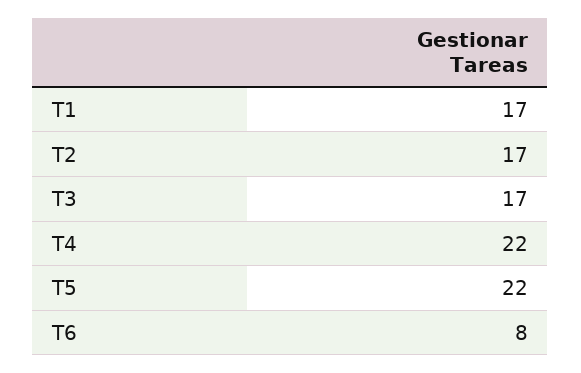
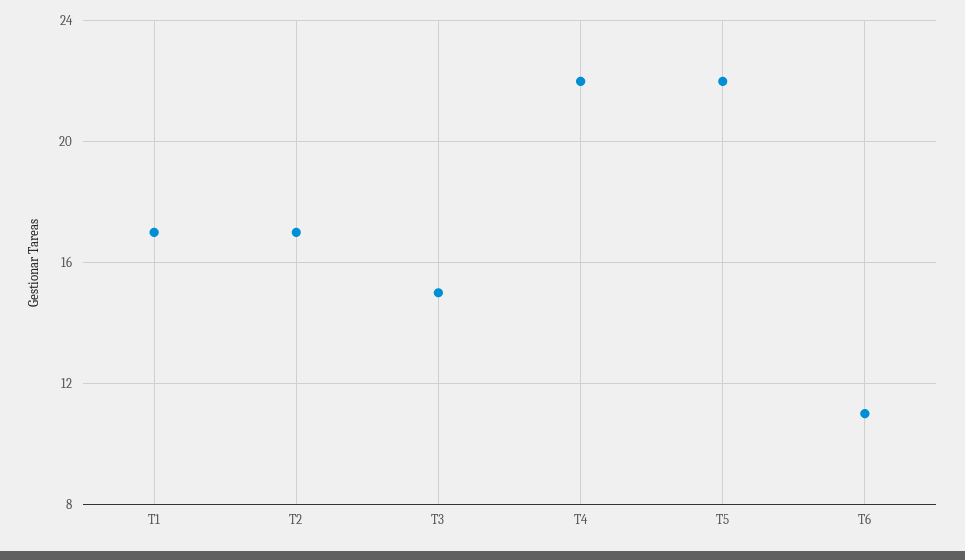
  {
    "T1": 17,
    "T2": 17,
-   "T3": 17,
+   "T3": 15,
    "T4": 22,
    "T5": 22,
-   "T6": 8
+   "T6": 11
  }

